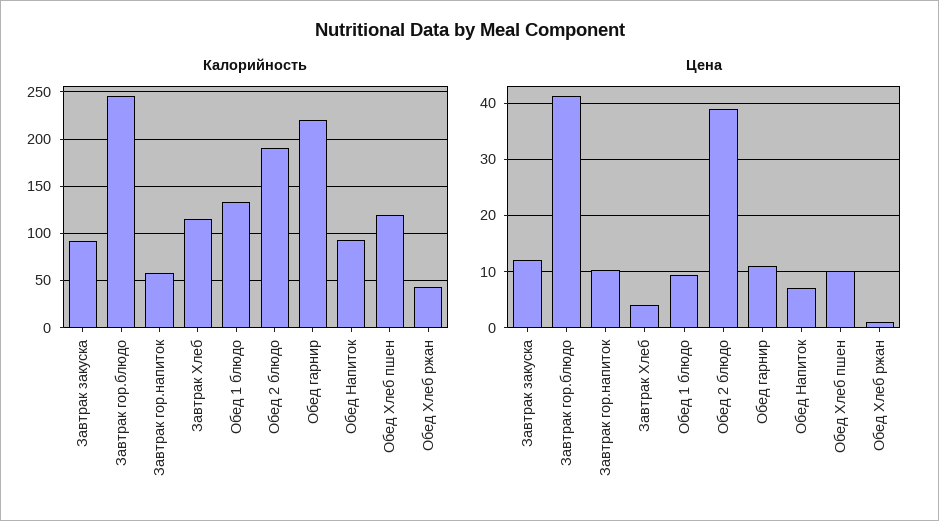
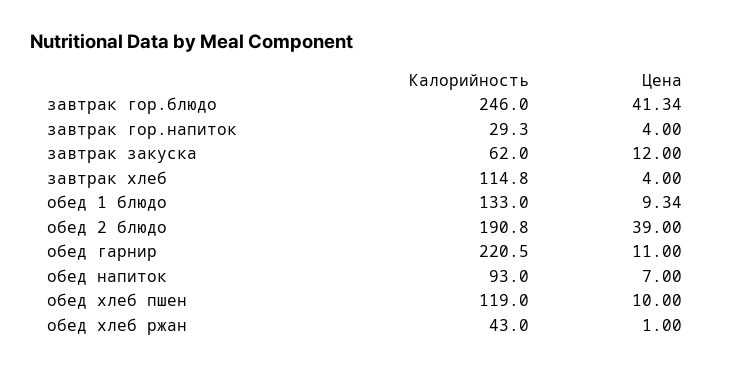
  {
    "Калорийность": {
-     "Завтрак закуска": 90,
+     "Завтрак закуска": 62,
      "Завтрак гор.блюдо": 246,
-     "Завтрак гор.напиток": 60,
+     "Завтрак гор.напиток": 29.3,
      "Завтрак Хлеб": 114.8,
      "Обед 1 блюдо": 133,
      "Обед 2 блюдо": 190.8,
      "Обед гарнир": 220.5,
      "Обед Напиток": 93,
      "Обед Хлеб пшен": 119,
      "Обед Хлеб ржан": 43
    },
    "Цена": {
      "Завтрак закуска": 12,
      "Завтрак гор.блюдо": 41.34,
-     "Завтрак гор.напиток": 10,
+     "Завтрак гор.напиток": 4,
      "Завтрак Хлеб": 4,
      "Обед 1 блюдо": 9.34,
      "Обед 2 блюдо": 39,
      "Обед гарнир": 11,
      "Обед Напиток": 7,
      "Обед Хлеб пшен": 10,
      "Обед Хлеб ржан": 1
    }
  }

